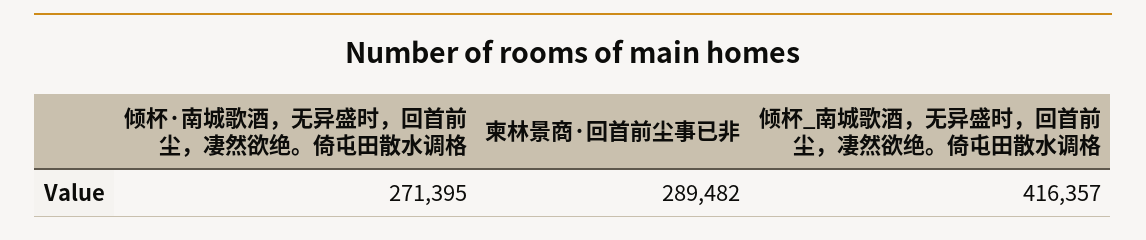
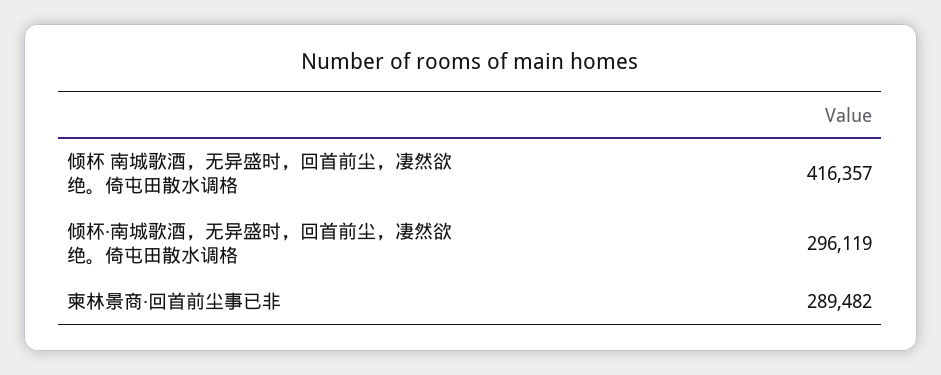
  {
-   "倾杯·南城歌酒，无异盛时，回首前尘，凄然欲绝。倚屯田散水调格": 271395,
+   "倾杯·南城歌酒，无异盛时，回首前尘，凄然欲绝。倚屯田散水调格": 296119,
    "柬林景商·回首前尘事已非": 289482,
    "倾杯_南城歌酒，无异盛时，回首前尘，凄然欲绝。倚屯田散水调格": 416357
  }

